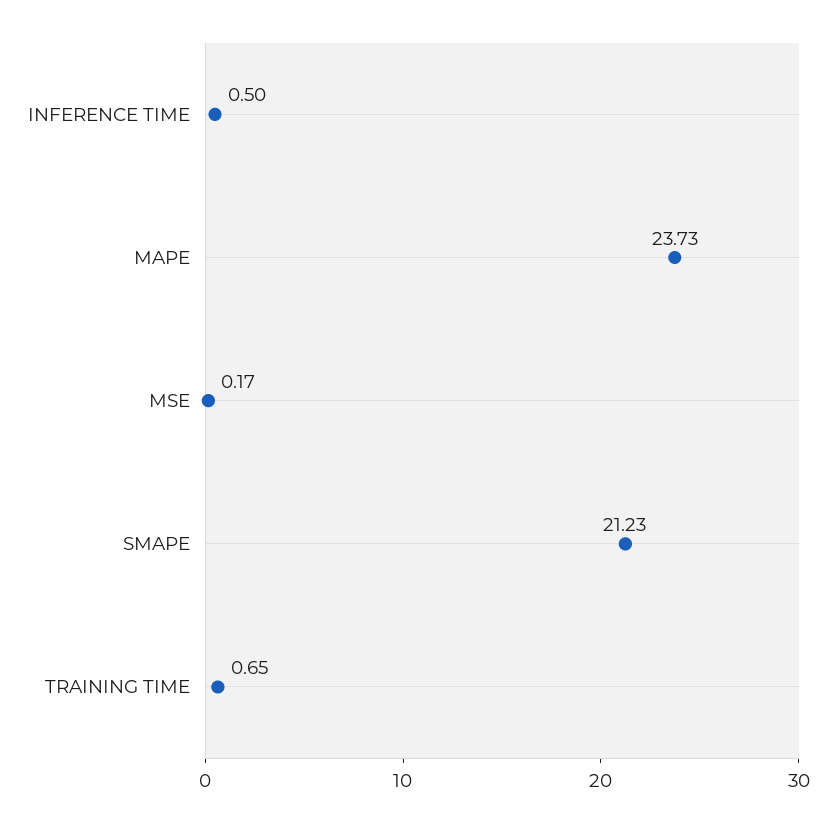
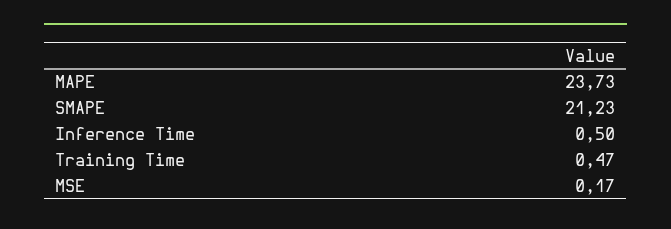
  {
    "INFERENCE TIME": 0.5,
    "MAPE": 23.73,
    "MSE": 0.17,
    "SMAPE": 21.23,
-   "TRAINING TIME": 0.65
+   "TRAINING TIME": 0.47
  }

